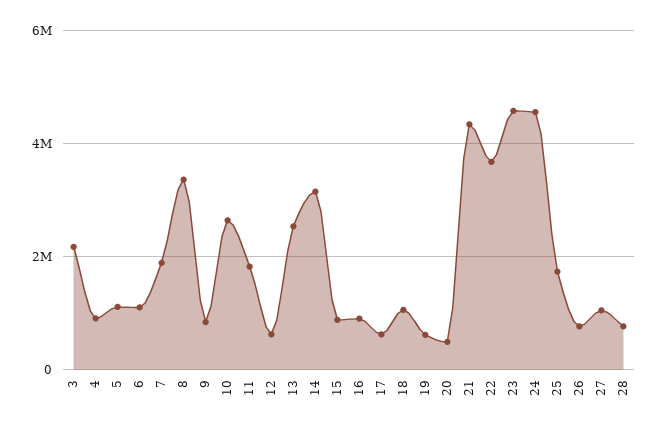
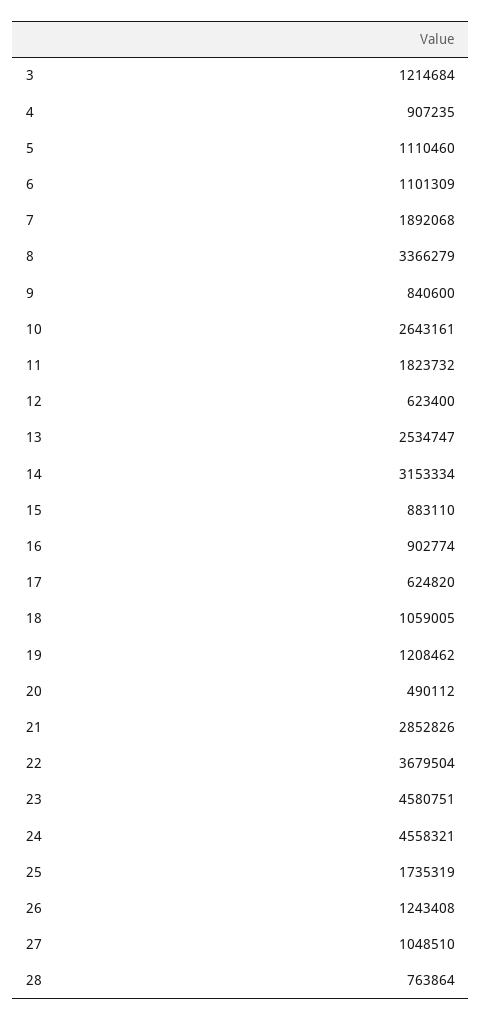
  {
-   "3": 2200000,
+   "3": 1214684,
    "4": 907235,
    "5": 1110460,
    "6": 1101309,
    "7": 1892068,
    "8": 3366279,
    "9": 840600,
    "10": 2643161,
    "11": 1823732,
    "12": 623400,
    "13": 2534747,
    "14": 3153334,
    "15": 883110,
    "16": 902774,
    "17": 624820,
    "18": 1059005,
-   "19": 600000,
+   "19": 1208462,
    "20": 490112,
-   "21": 4400000,
+   "21": 2852826,
    "22": 3679504,
    "23": 4580751,
    "24": 4558321,
    "25": 1735319,
-   "26": 800000,
+   "26": 1243408,
    "27": 1048510,
    "28": 763864
  }

